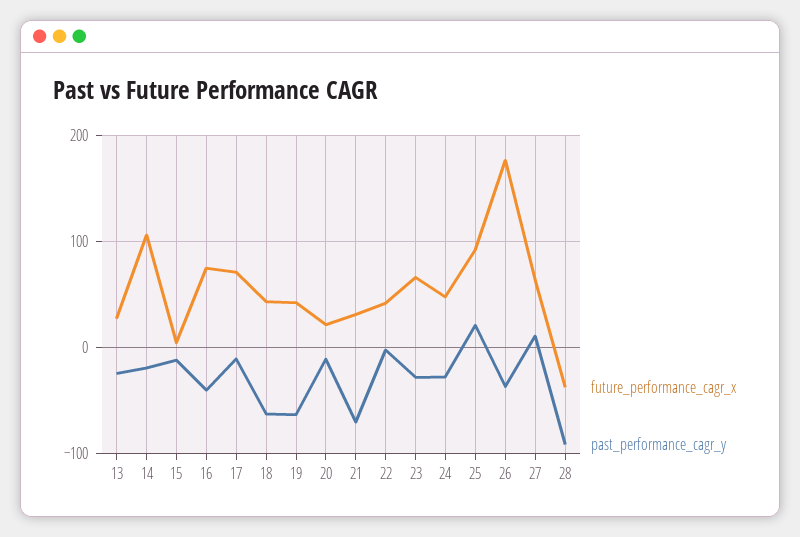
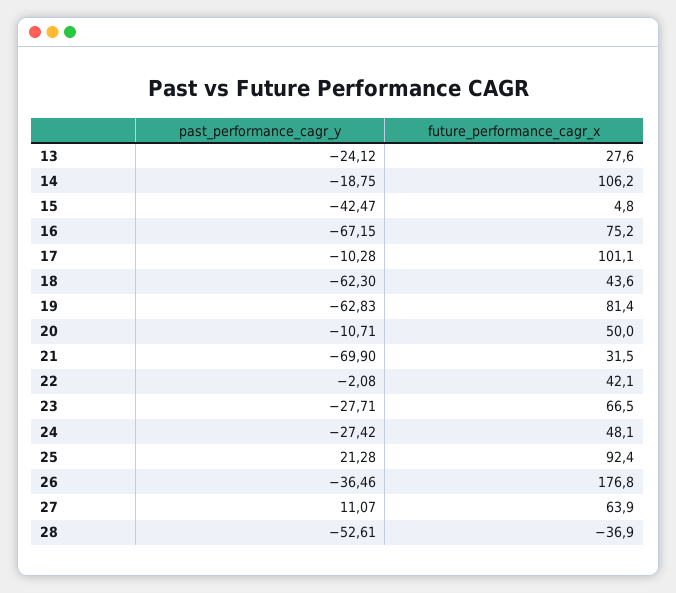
  {
    "future_performance_cagr_x": {
      "13": 27.6,
      "14": 106.2,
      "15": 4.8,
      "16": 75.2,
-     "17": 70,
+     "17": 101.1,
      "18": 43.6,
-     "19": 40,
+     "19": 81.4,
-     "20": 20,
+     "20": 50,
      "21": 31.5,
      "22": 42.1,
      "23": 66.5,
      "24": 48.1,
      "25": 92.4,
      "26": 176.8,
      "27": 63.9,
      "28": -36.9
    },
    "past_performance_cagr_y": {
      "13": -24.12,
      "14": -18.75,
-     "15": -10,
+     "15": -42.47,
-     "16": -40,
+     "16": -67.15,
      "17": -10.28,
      "18": -62.3,
      "19": -62.83,
      "20": -10.71,
      "21": -69.9,
      "22": -2.08,
      "23": -27.71,
      "24": -27.42,
      "25": 21.28,
      "26": -36.46,
      "27": 11.07,
-     "28": -90
+     "28": -52.61
    }
  }

